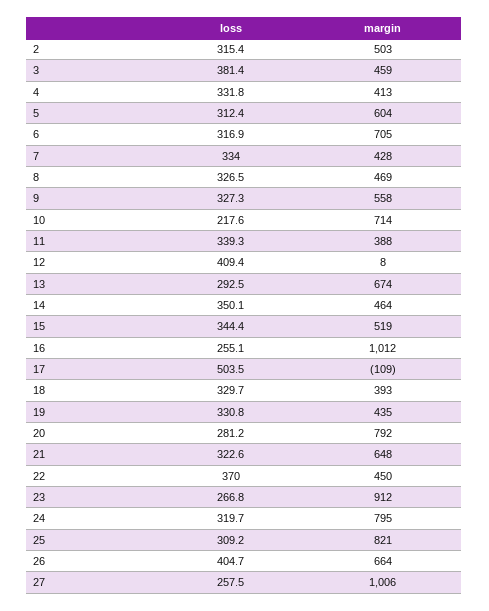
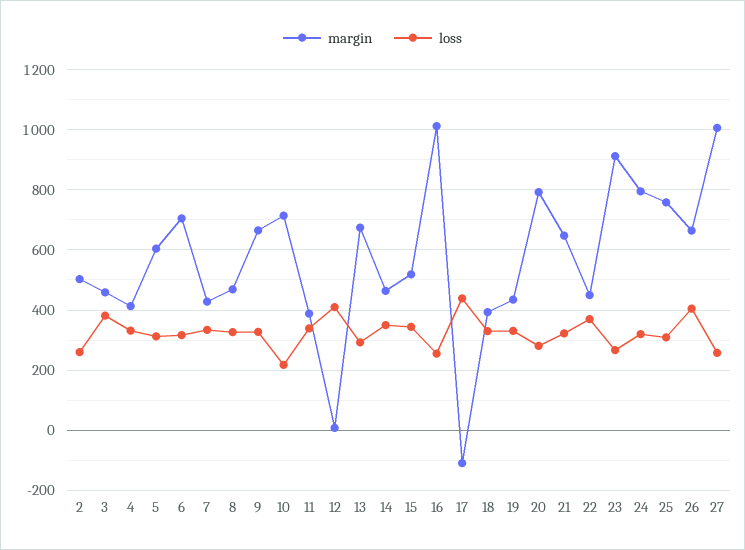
  {
    "loss": {
-     "2": 315.4,
+     "2": 260,
      "3": 381.4,
      "4": 331.8,
      "5": 312.4,
      "6": 316.9,
      "7": 334,
      "8": 326.5,
      "9": 327.3,
      "10": 217.6,
      "11": 339.3,
      "12": 409.4,
      "13": 292.5,
      "14": 350.1,
      "15": 344.4,
      "16": 255.1,
-     "17": 503.5,
+     "17": 440,
      "18": 329.7,
      "19": 330.8,
      "20": 281.2,
      "21": 322.6,
      "22": 370,
      "23": 266.8,
      "24": 319.7,
      "25": 309.2,
      "26": 404.7,
      "27": 257.5
    },
    "margin": {
      "2": 503,
      "3": 459,
      "4": 413,
      "5": 604,
      "6": 705,
      "7": 428,
      "8": 469,
-     "9": 558,
+     "9": 660,
      "10": 714,
      "11": 388,
      "12": 8,
      "13": 674,
      "14": 464,
      "15": 519,
      "16": 1012,
      "17": -109,
      "18": 393,
      "19": 435,
      "20": 792,
      "21": 648,
      "22": 450,
      "23": 912,
      "24": 795,
-     "25": 821,
+     "25": 760,
      "26": 664,
      "27": 1006
    }
  }

